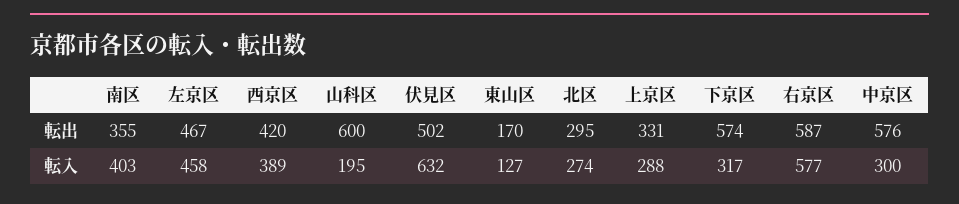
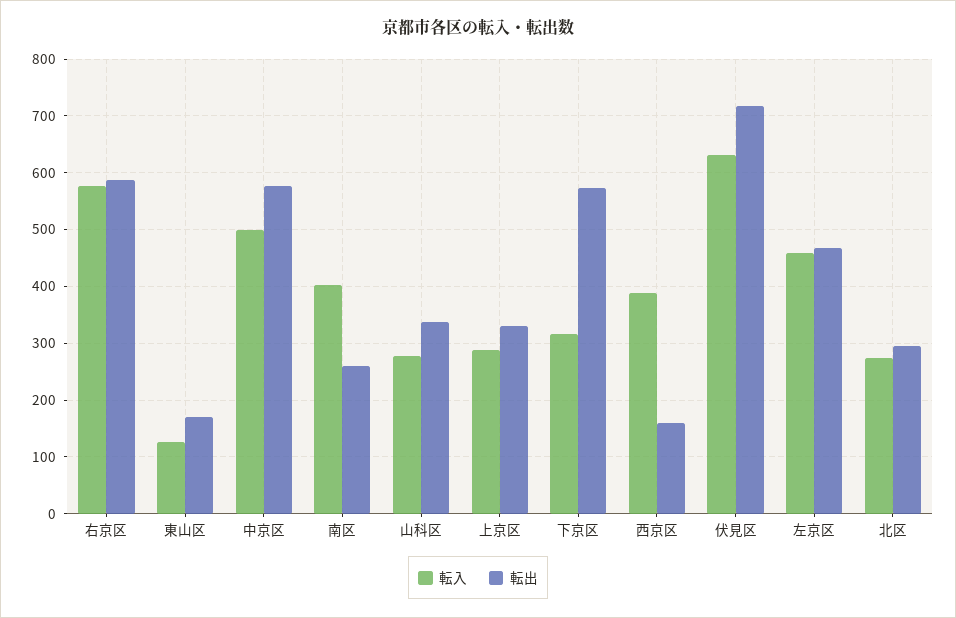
  {
    "転出": {
-     "南区": 355,
+     "南区": 260,
      "左京区": 467,
-     "西京区": 420,
+     "西京区": 160,
-     "山科区": 600,
+     "山科区": 340,
-     "伏見区": 502,
+     "伏見区": 720,
      "東山区": 170,
      "北区": 295,
      "上京区": 331,
      "下京区": 574,
      "右京区": 587,
      "中京区": 576
    },
    "転入": {
      "南区": 403,
      "左京区": 458,
      "西京区": 389,
-     "山科区": 195,
+     "山科区": 280,
      "伏見区": 632,
      "東山区": 127,
      "北区": 274,
      "上京区": 288,
      "下京区": 317,
      "右京区": 577,
-     "中京区": 300
+     "中京区": 500
    }
  }

